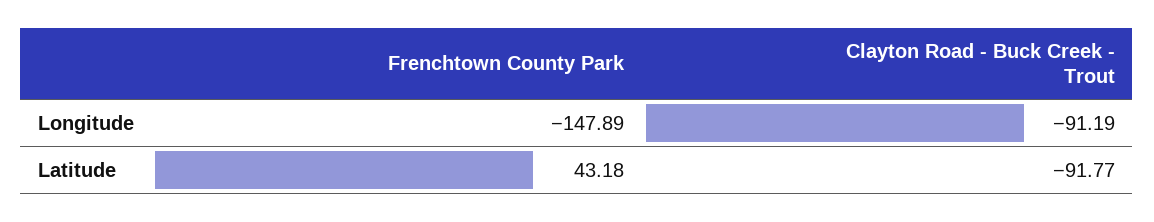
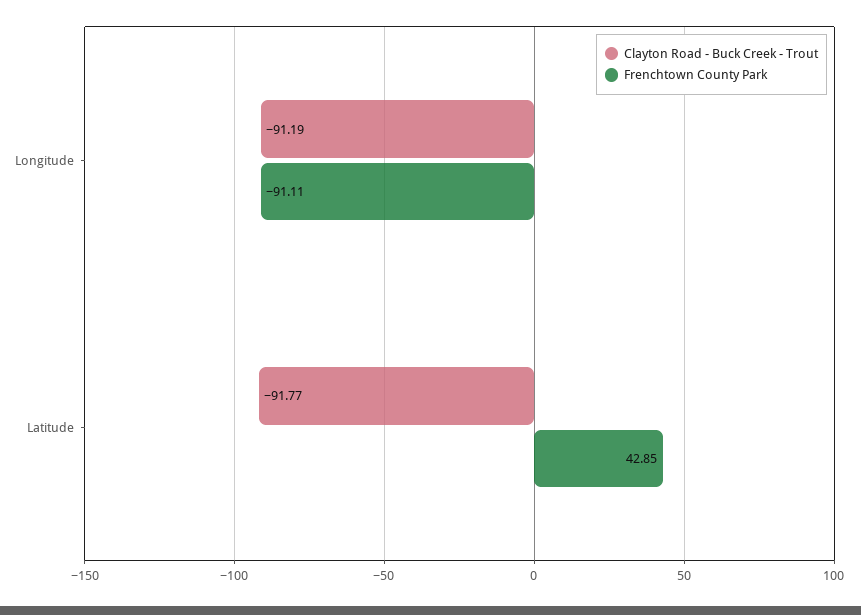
  {
    "Frenchtown County Park": {
-     "Longitude": -147.89,
+     "Longitude": -91.11,
-     "Latitude": 43.18
+     "Latitude": 42.85
    },
    "Clayton Road - Buck Creek - Trout": {
      "Longitude": -91.19,
      "Latitude": -91.77
    }
  }

